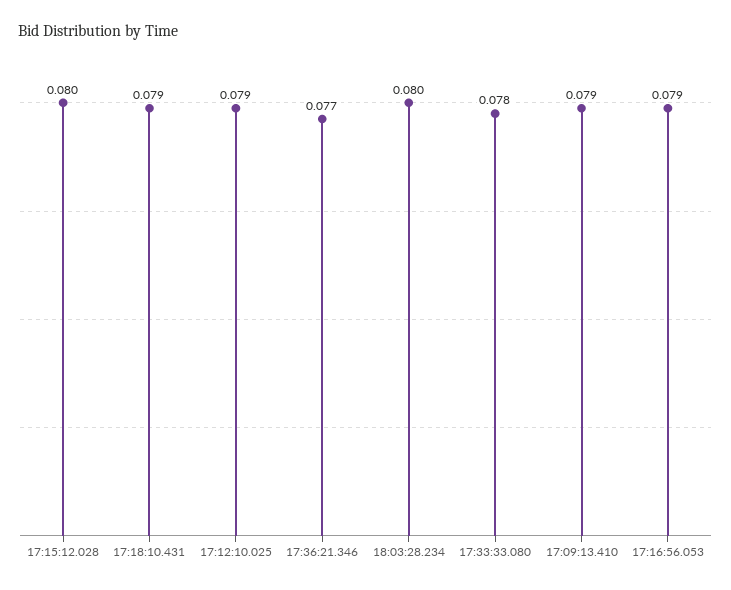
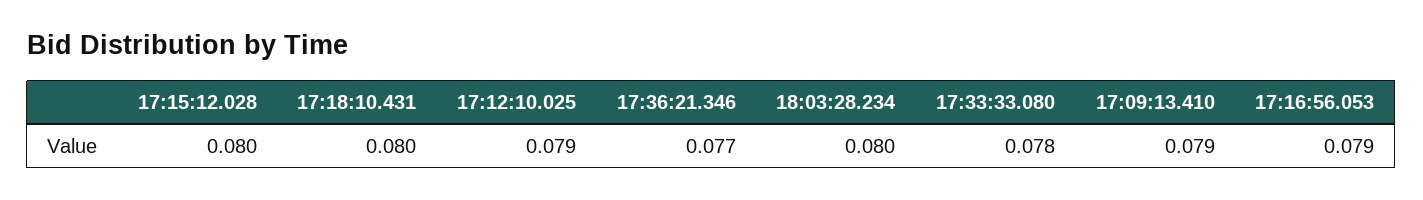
  {
    "17:15:12.028": 0.08,
-   "17:18:10.431": 0.079,
+   "17:18:10.431": 0.08,
    "17:12:10.025": 0.079,
    "17:36:21.346": 0.077,
    "18:03:28.234": 0.08,
    "17:33:33.080": 0.078,
    "17:09:13.410": 0.079,
    "17:16:56.053": 0.079
  }

